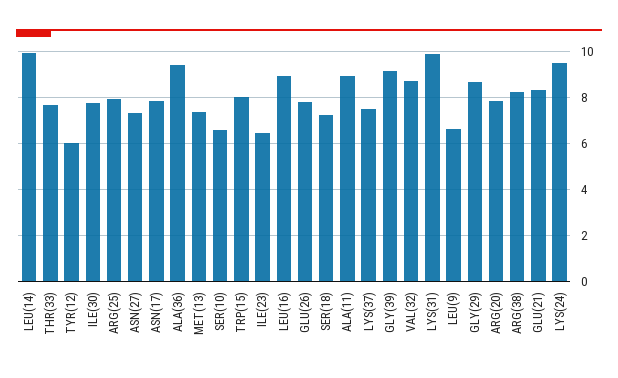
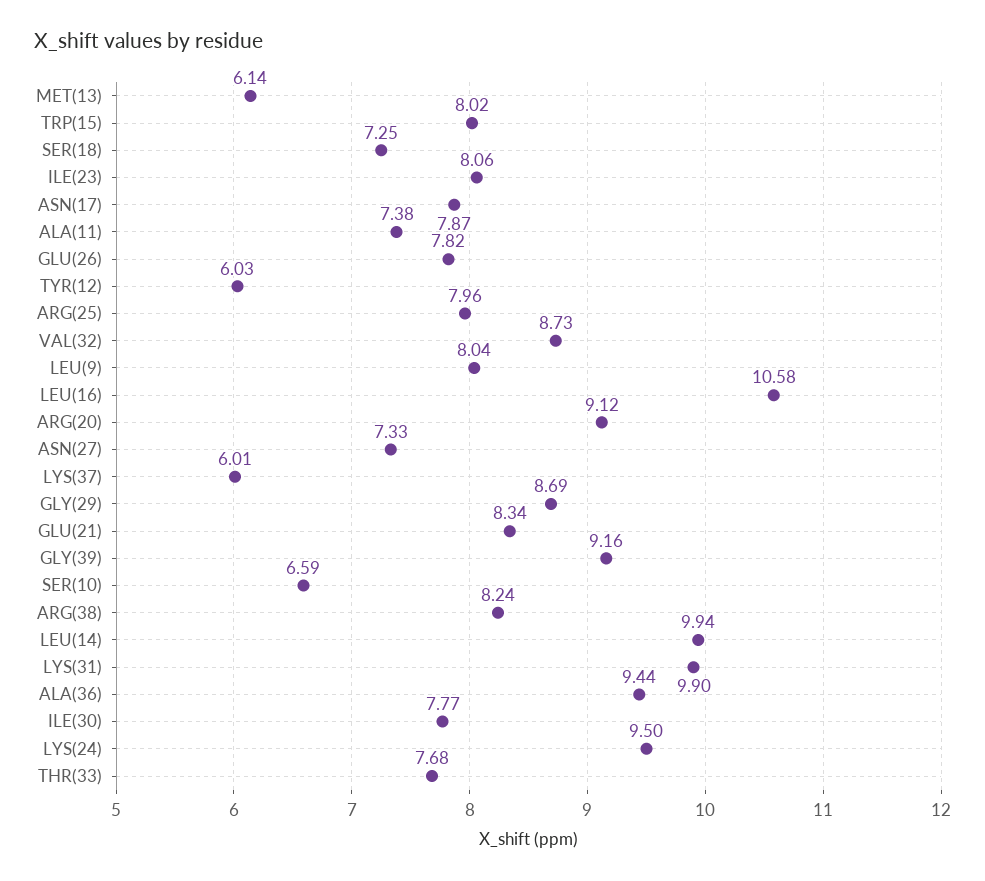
  {
    "LEU(14)": 9.94,
    "THR(33)": 7.68,
    "TYR(12)": 6.03,
    "ILE(30)": 7.77,
    "ARG(25)": 7.96,
    "ASN(27)": 7.33,
    "ASN(17)": 7.87,
    "ALA(36)": 9.44,
-   "MET(13)": 7.5,
+   "MET(13)": 6.14,
    "SER(10)": 6.59,
    "TRP(15)": 8.02,
-   "ILE(23)": 6.5,
+   "ILE(23)": 8.06,
-   "LEU(16)": 9,
+   "LEU(16)": 10.58,
    "GLU(26)": 7.82,
    "SER(18)": 7.25,
-   "ALA(11)": 9,
+   "ALA(11)": 7.38,
-   "LYS(37)": 7.5,
+   "LYS(37)": 6.01,
    "GLY(39)": 9.16,
    "VAL(32)": 8.73,
    "LYS(31)": 9.9,
-   "LEU(9)": 6.5,
+   "LEU(9)": 8.04,
    "GLY(29)": 8.69,
-   "ARG(20)": 8,
+   "ARG(20)": 9.12,
    "ARG(38)": 8.24,
    "GLU(21)": 8.34,
    "LYS(24)": 9.5
  }

